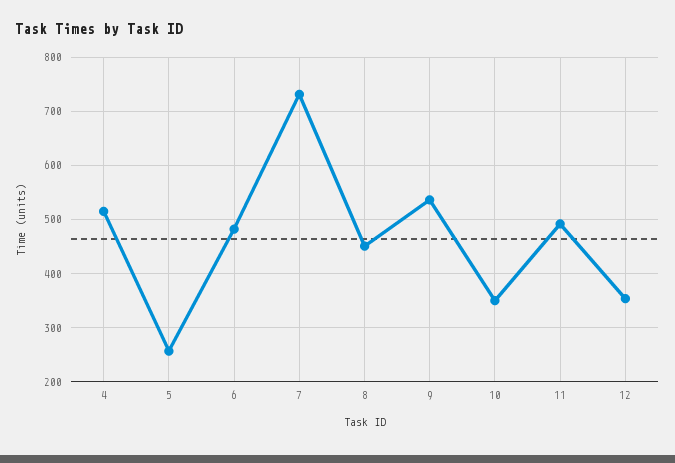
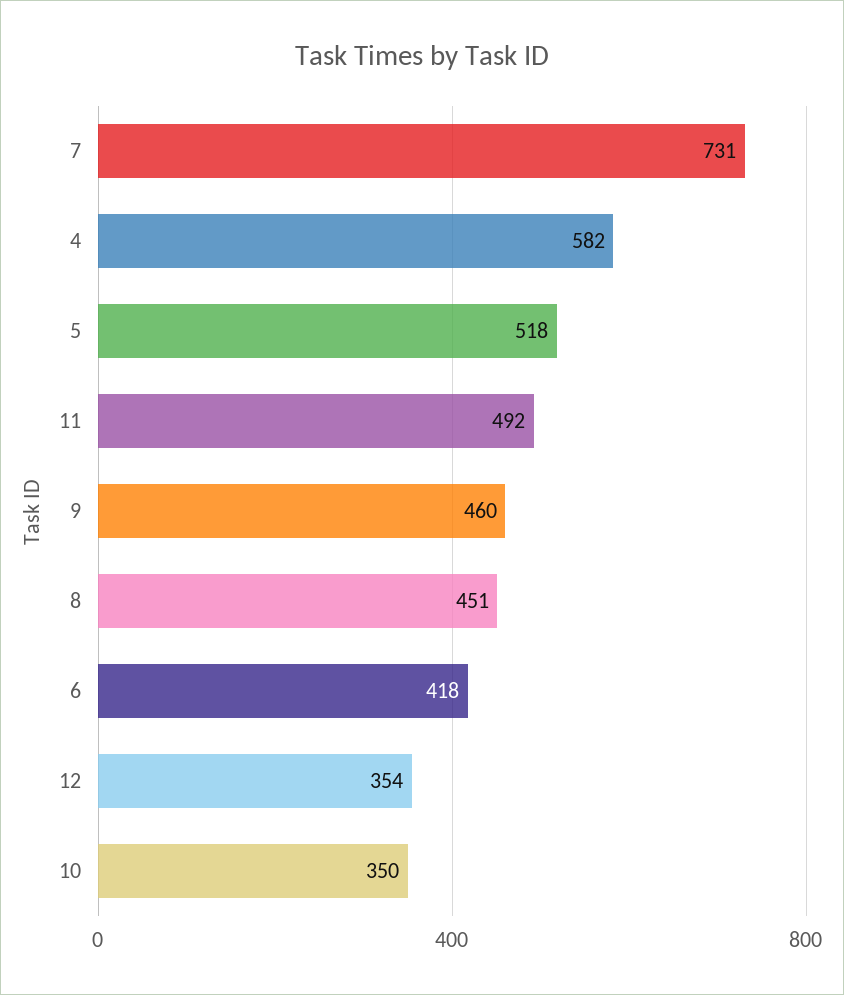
  {
-   "4": 520,
+   "4": 582,
-   "5": 260,
+   "5": 518,
-   "6": 480,
+   "6": 418,
    "7": 731,
    "8": 451,
-   "9": 540,
+   "9": 460,
    "10": 350,
    "11": 492,
    "12": 354
  }

